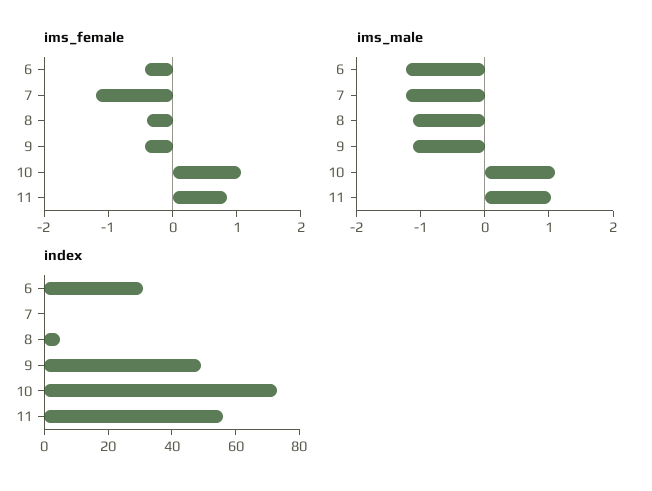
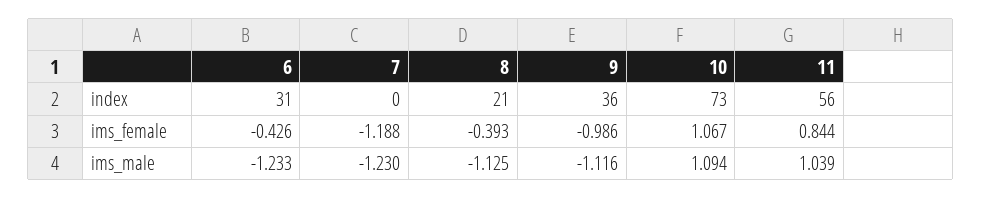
  {
    "ims_female": {
      "6": -0.426,
      "7": -1.188,
      "8": -0.393,
-     "9": -0.4,
+     "9": -0.986,
      "10": 1.067,
      "11": 0.844
    },
    "ims_male": {
      "6": -1.233,
      "7": -1.23,
      "8": -1.125,
      "9": -1.116,
      "10": 1.094,
      "11": 1.039
    },
    "index": {
      "6": 31,
      "7": 0,
-     "8": 5,
+     "8": 21,
-     "9": 50,
+     "9": 36,
      "10": 73,
      "11": 56
    }
  }

